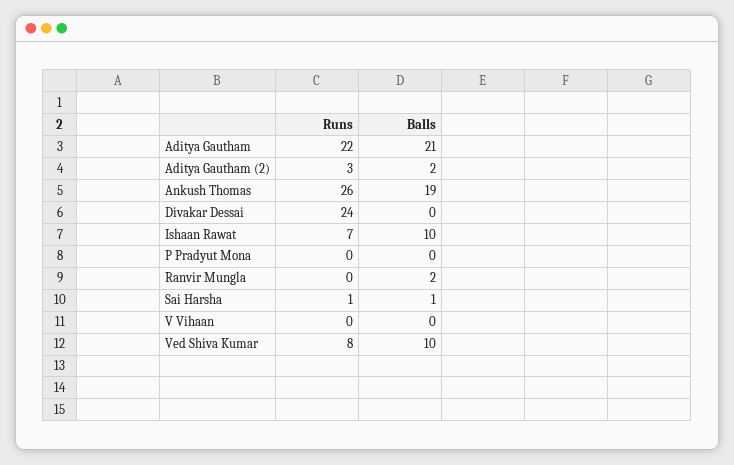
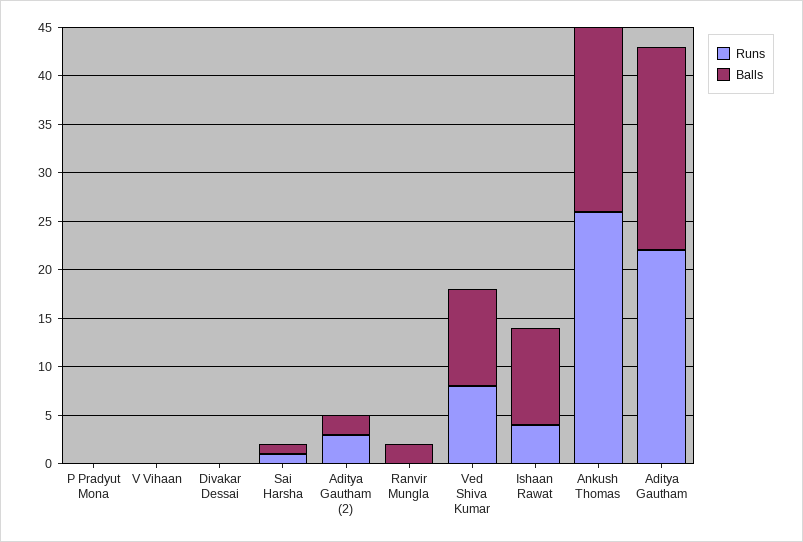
  {
    "Runs": {
      "Aditya Gautham": 22,
      "Aditya Gautham (2)": 3,
      "Ankush Thomas": 26,
-     "Divakar Dessai": 24,
+     "Divakar Dessai": 0,
-     "Ishaan Rawat": 7,
+     "Ishaan Rawat": 4,
      "P Pradyut Mona": 0,
      "Ranvir Mungla": 0,
      "Sai Harsha": 1,
      "V Vihaan": 0,
      "Ved Shiva Kumar": 8
    },
    "Balls": {
      "Aditya Gautham": 21,
      "Aditya Gautham (2)": 2,
      "Ankush Thomas": 19,
      "Divakar Dessai": 0,
      "Ishaan Rawat": 10,
      "P Pradyut Mona": 0,
      "Ranvir Mungla": 2,
      "Sai Harsha": 1,
      "V Vihaan": 0,
      "Ved Shiva Kumar": 10
    }
  }

